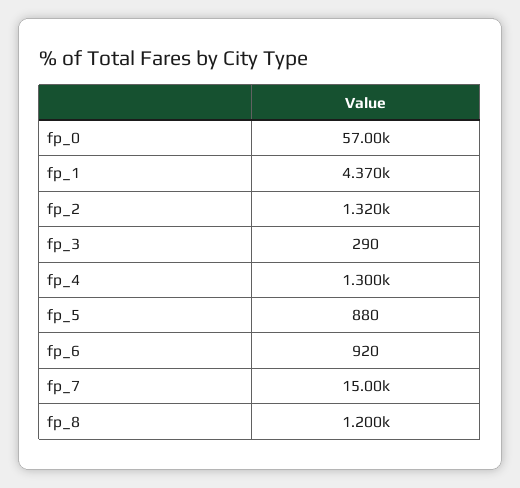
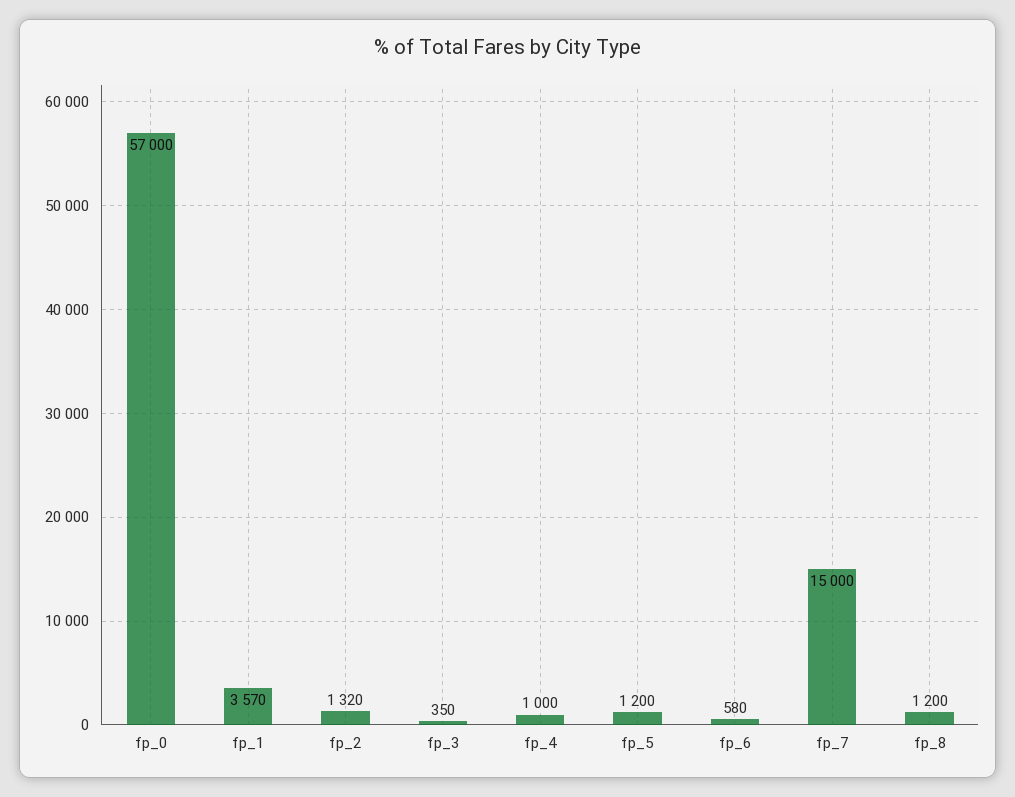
  {
    "fp_0": 57000,
-   "fp_1": 4370,
+   "fp_1": 3570,
    "fp_2": 1320,
-   "fp_3": 290,
+   "fp_3": 350,
-   "fp_4": 1300,
+   "fp_4": 1000,
-   "fp_5": 880,
+   "fp_5": 1200,
-   "fp_6": 920,
+   "fp_6": 580,
    "fp_7": 15000,
    "fp_8": 1200
  }

